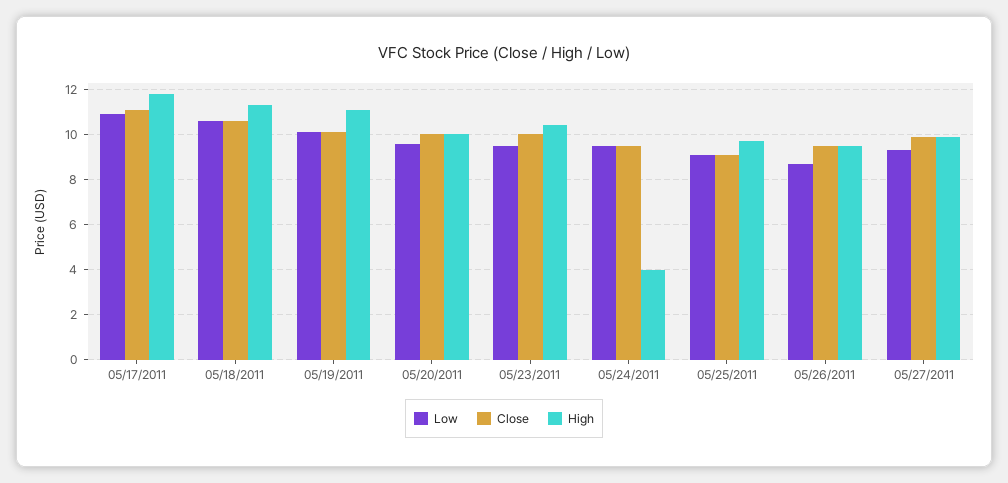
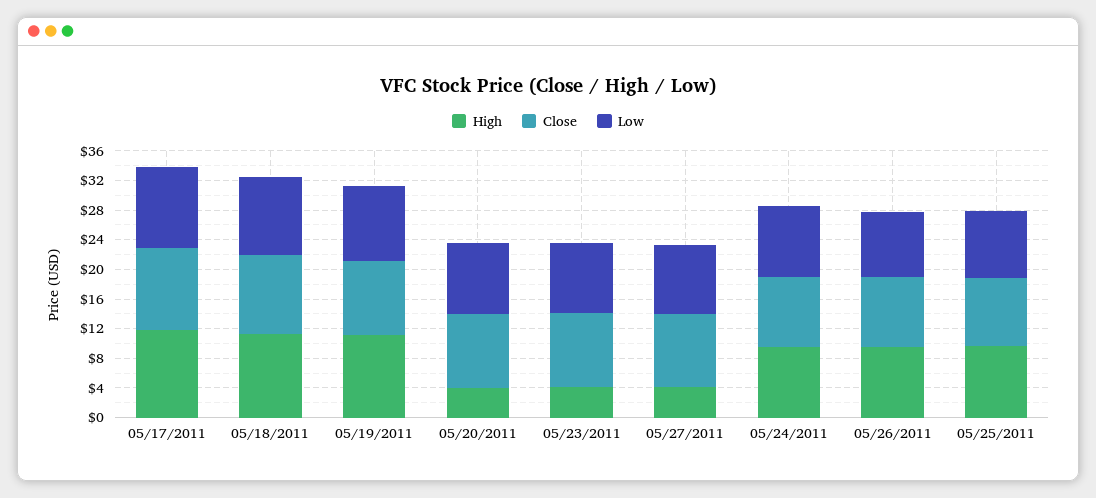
  {
    "Low": {
      "05/17/2011": 11,
      "05/18/2011": 10.5,
      "05/19/2011": 10,
      "05/20/2011": 9.5,
      "05/23/2011": 9.5,
      "05/24/2011": 9.5,
      "05/25/2011": 9,
      "05/26/2011": 8.5,
      "05/27/2011": 9.5
    },
    "Close": {
      "05/17/2011": 11,
      "05/18/2011": 10.5,
      "05/19/2011": 10,
      "05/20/2011": 10,
      "05/23/2011": 10,
      "05/24/2011": 9.5,
      "05/25/2011": 9,
      "05/26/2011": 9.5,
      "05/27/2011": 10
    },
    "High": {
      "05/17/2011": 12,
      "05/18/2011": 11.5,
      "05/19/2011": 11,
-     "05/20/2011": 10,
+     "05/20/2011": 4,
-     "05/23/2011": 10.5,
+     "05/23/2011": 4,
-     "05/24/2011": 4,
+     "05/24/2011": 10,
      "05/25/2011": 9.5,
      "05/26/2011": 9.5,
-     "05/27/2011": 10
+     "05/27/2011": 4
    }
  }

